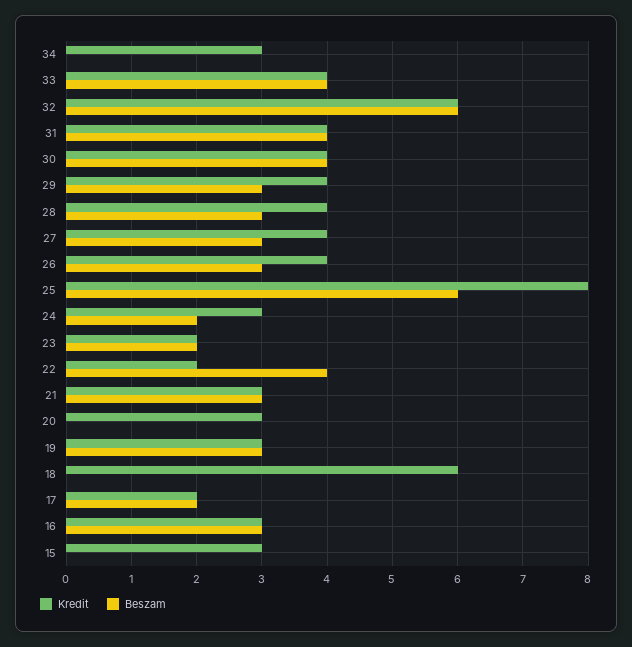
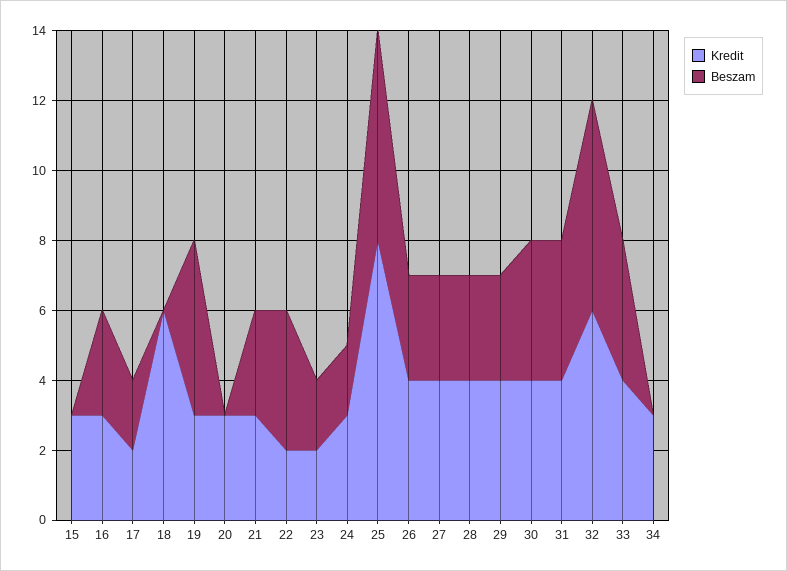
  {
    "Kredit": {
      "34": 3,
      "33": 4,
      "32": 6,
      "31": 4,
      "30": 4,
      "29": 4,
      "28": 4,
      "27": 4,
      "26": 4,
      "25": 8,
      "24": 3,
      "23": 2,
      "22": 2,
      "21": 3,
      "20": 3,
      "19": 3,
      "18": 6,
      "17": 2,
      "16": 3,
      "15": 3
    },
    "Beszam": {
      "34": 0,
      "33": 4,
      "32": 6,
      "31": 4,
      "30": 4,
      "29": 3,
      "28": 3,
      "27": 3,
      "26": 3,
      "25": 6,
      "24": 2,
      "23": 2,
      "22": 4,
      "21": 3,
      "20": 0,
-     "19": 3,
+     "19": 5,
      "18": 0,
      "17": 2,
      "16": 3,
      "15": 0
    }
  }

